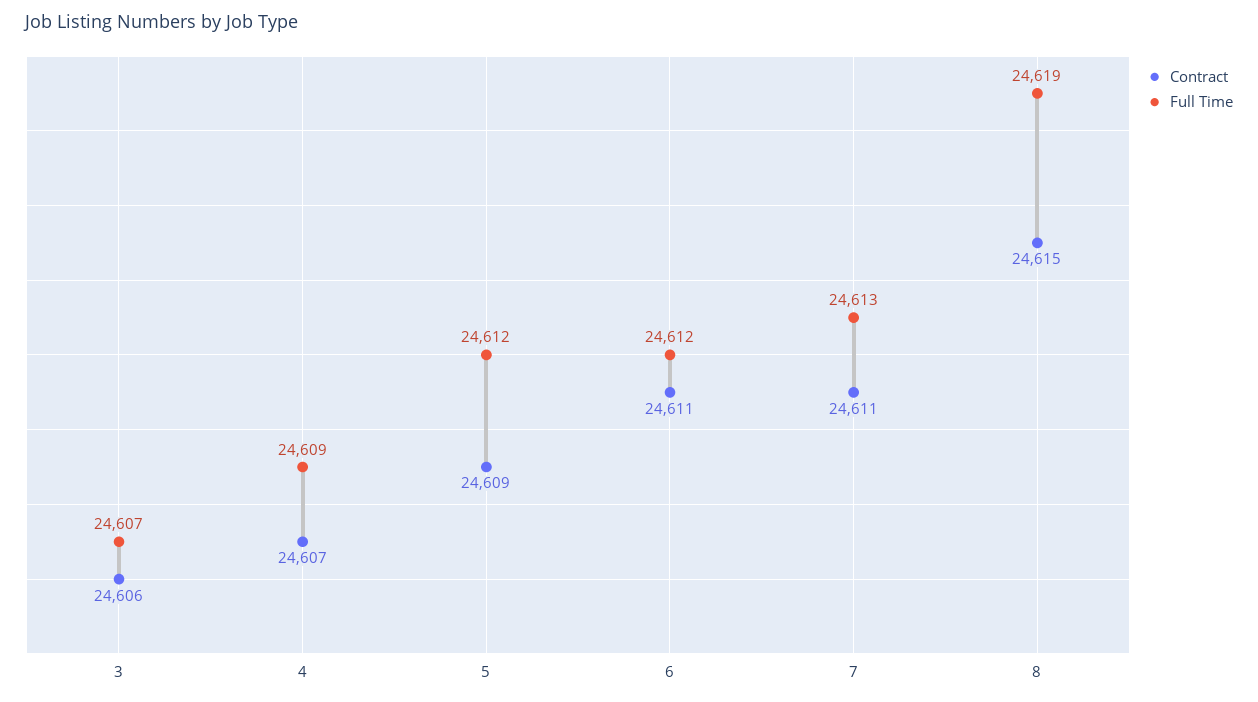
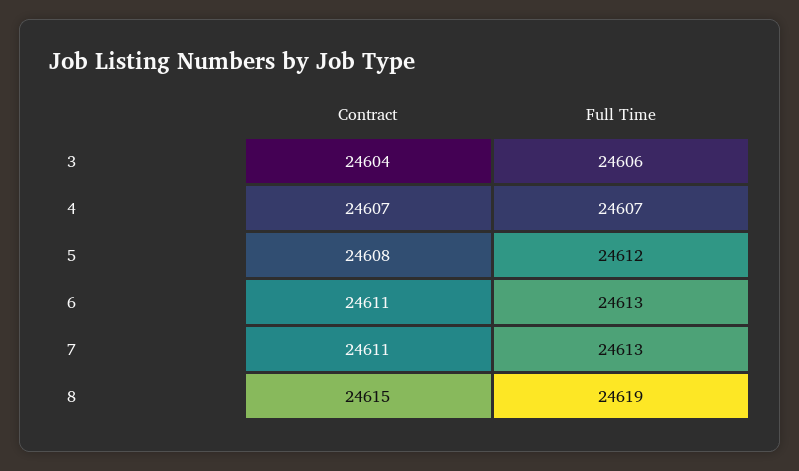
  {
    "Contract": {
-     "3": 24606,
+     "3": 24604,
      "4": 24607,
-     "5": 24609,
+     "5": 24608,
      "6": 24611,
      "7": 24611,
      "8": 24615
    },
    "Full Time": {
-     "3": 24607,
+     "3": 24606,
-     "4": 24609,
+     "4": 24607,
      "5": 24612,
-     "6": 24612,
+     "6": 24613,
      "7": 24613,
      "8": 24619
    }
  }

